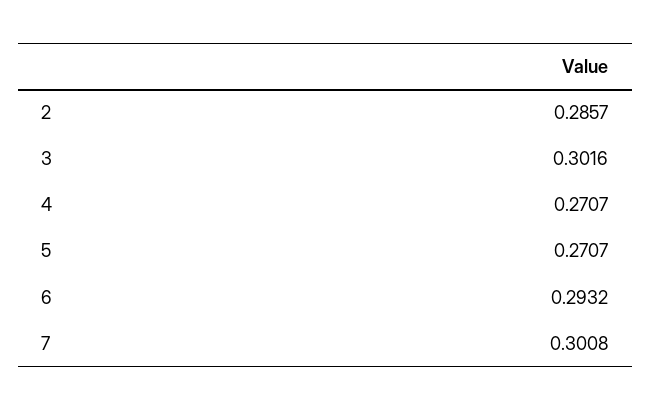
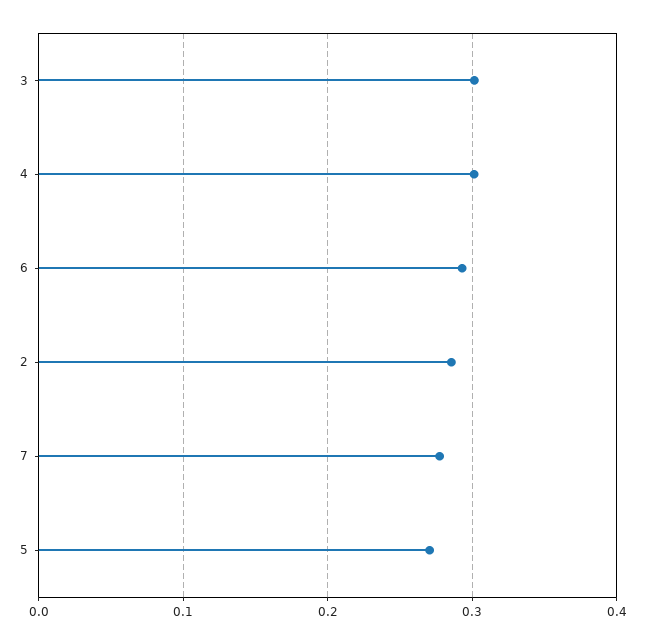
  {
    "2": 0.2857,
    "3": 0.3016,
-   "4": 0.2707,
+   "4": 0.3,
    "5": 0.2707,
    "6": 0.2932,
-   "7": 0.3008
+   "7": 0.28
  }

